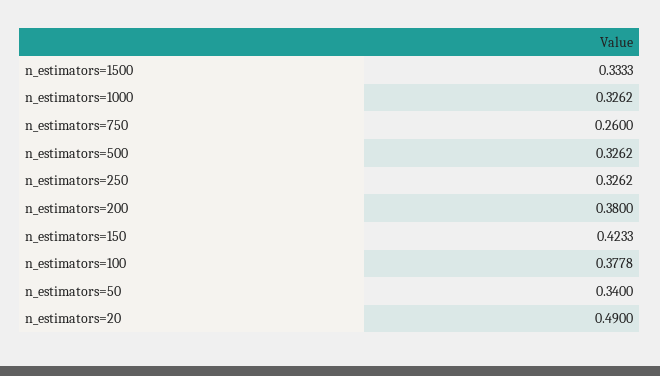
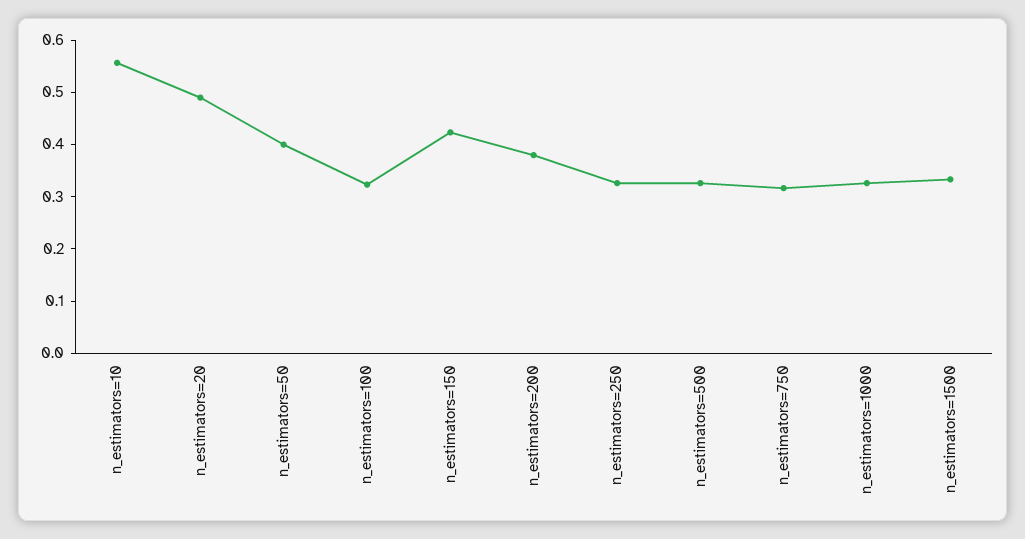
  {
    "n_estimators=1500": 0.3333,
    "n_estimators=1000": 0.3262,
-   "n_estimators=750": 0.26,
+   "n_estimators=750": 0.32,
    "n_estimators=500": 0.3262,
    "n_estimators=250": 0.3262,
    "n_estimators=200": 0.38,
    "n_estimators=150": 0.4233,
-   "n_estimators=100": 0.3778,
+   "n_estimators=100": 0.32,
-   "n_estimators=50": 0.34,
+   "n_estimators=50": 0.4,
-   "n_estimators=20": 0.49
+   "n_estimators=20": 0.49,
+   "n_estimators=10": 0.56
  }

